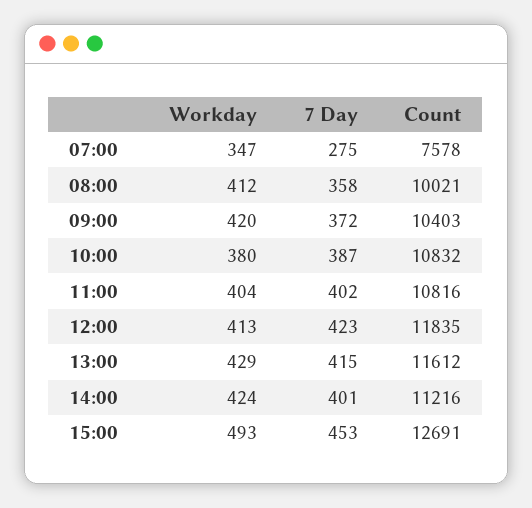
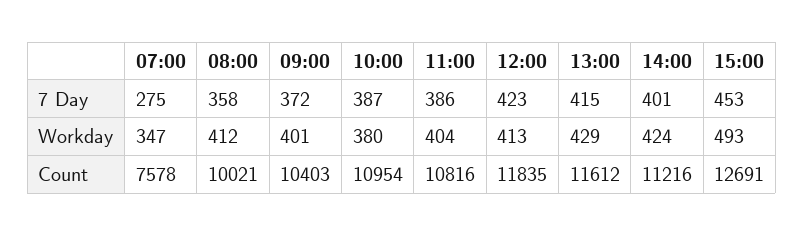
  {
    "Workday": {
      "07:00": 347,
      "08:00": 412,
-     "09:00": 420,
+     "09:00": 401,
      "10:00": 380,
      "11:00": 404,
      "12:00": 413,
      "13:00": 429,
      "14:00": 424,
      "15:00": 493
    },
    "7 Day": {
      "07:00": 275,
      "08:00": 358,
      "09:00": 372,
      "10:00": 387,
-     "11:00": 402,
+     "11:00": 386,
      "12:00": 423,
      "13:00": 415,
      "14:00": 401,
      "15:00": 453
    },
    "Count": {
      "07:00": 7578,
      "08:00": 10021,
      "09:00": 10403,
-     "10:00": 10832,
+     "10:00": 10954,
      "11:00": 10816,
      "12:00": 11835,
      "13:00": 11612,
      "14:00": 11216,
      "15:00": 12691
    }
  }

